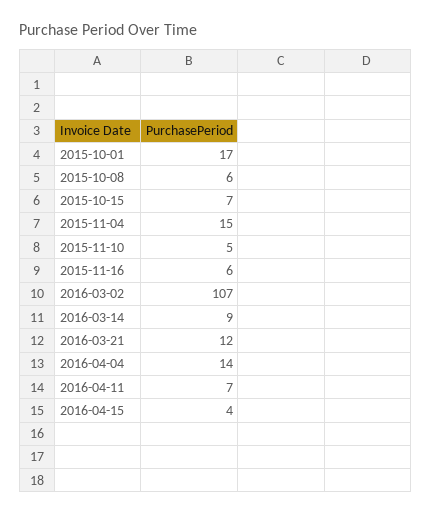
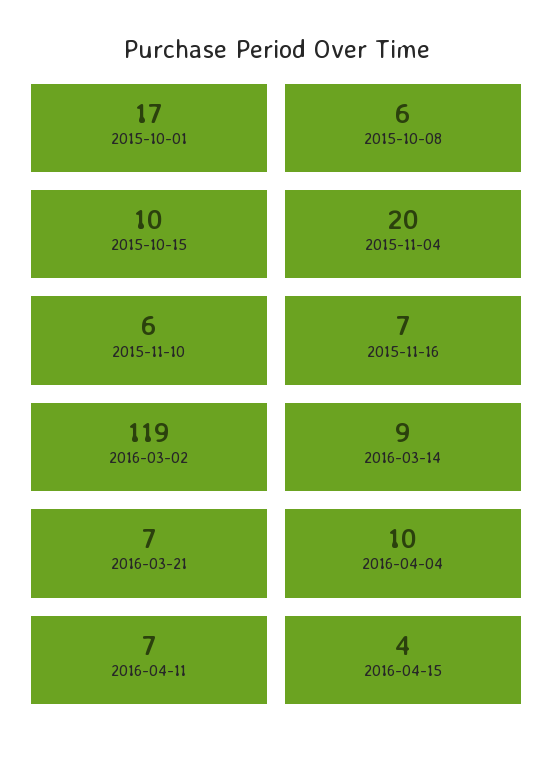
  {
    "2015-10-01": 17,
    "2015-10-08": 6,
-   "2015-10-15": 7,
+   "2015-10-15": 10,
-   "2015-11-04": 15,
+   "2015-11-04": 20,
-   "2015-11-10": 5,
+   "2015-11-10": 6,
-   "2015-11-16": 6,
+   "2015-11-16": 7,
-   "2016-03-02": 107,
+   "2016-03-02": 119,
    "2016-03-14": 9,
-   "2016-03-21": 12,
+   "2016-03-21": 7,
-   "2016-04-04": 14,
+   "2016-04-04": 10,
    "2016-04-11": 7,
    "2016-04-15": 4
  }

